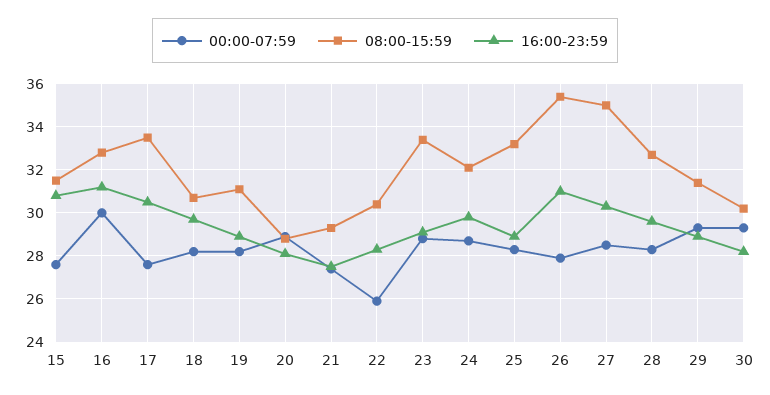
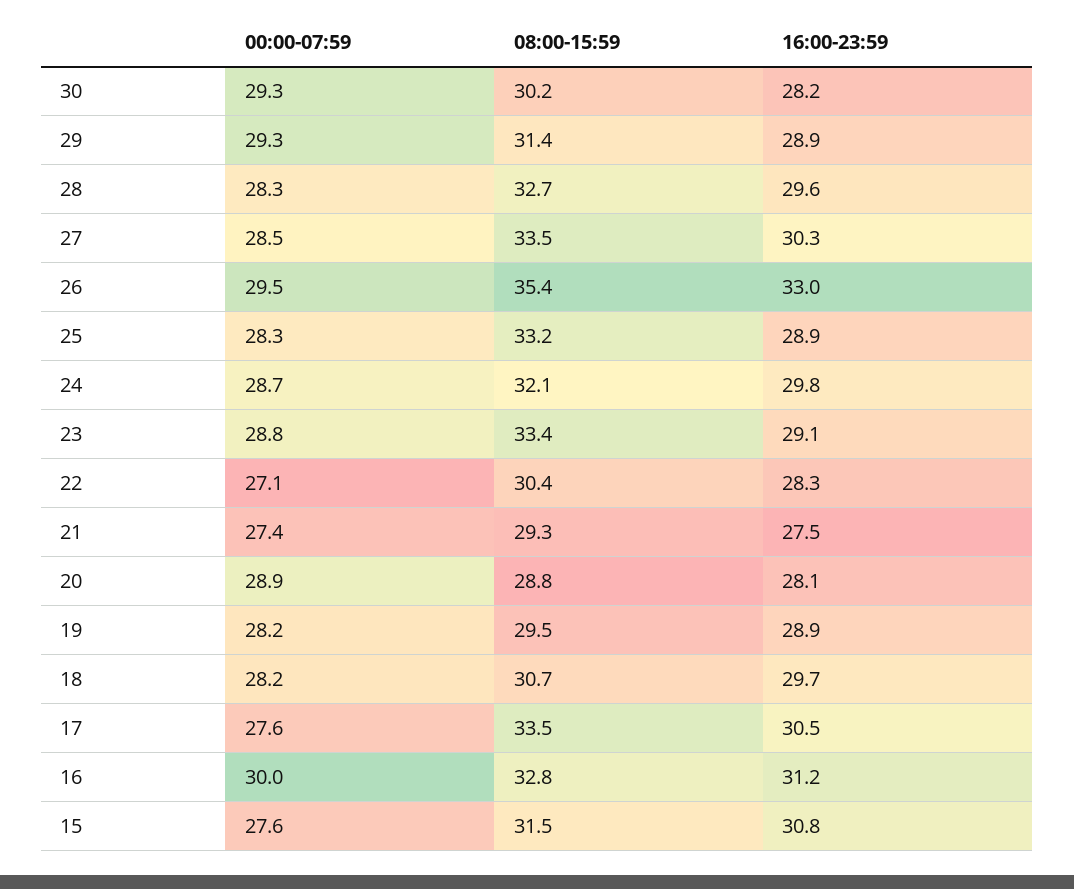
  {
    "00:00-07:59": {
      "15": 27.6,
      "16": 30,
      "17": 27.6,
      "18": 28.2,
      "19": 28.2,
      "20": 28.9,
      "21": 27.4,
-     "22": 26,
+     "22": 27.1,
      "23": 28.8,
      "24": 28.7,
      "25": 28.3,
-     "26": 28,
+     "26": 29.5,
      "27": 28.5,
      "28": 28.3,
      "29": 29.3,
      "30": 29.3
    },
    "08:00-15:59": {
      "15": 31.5,
      "16": 32.8,
      "17": 33.5,
      "18": 30.7,
-     "19": 31,
+     "19": 29.5,
      "20": 28.8,
      "21": 29.3,
      "22": 30.4,
      "23": 33.4,
      "24": 32.1,
      "25": 33.2,
      "26": 35.4,
-     "27": 35,
+     "27": 33.5,
      "28": 32.7,
      "29": 31.4,
      "30": 30.2
    },
    "16:00-23:59": {
      "15": 30.8,
      "16": 31.2,
      "17": 30.5,
      "18": 29.7,
      "19": 28.9,
      "20": 28.1,
      "21": 27.5,
      "22": 28.3,
      "23": 29.1,
      "24": 29.8,
      "25": 28.9,
-     "26": 31,
+     "26": 33,
      "27": 30.3,
      "28": 29.6,
      "29": 28.9,
      "30": 28.2
    }
  }

